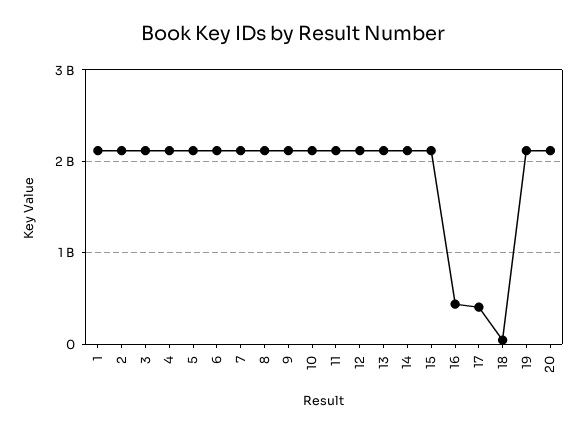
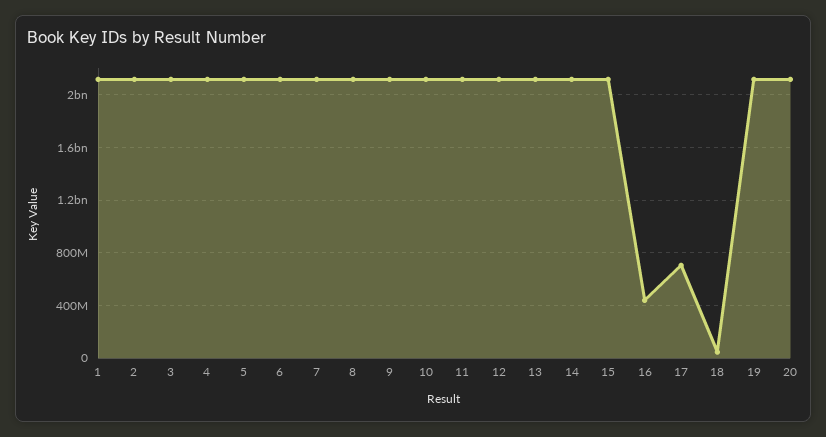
  {
    "1": 2100000000,
    "2": 2100000000,
    "3": 2100000000,
    "4": 2100000000,
    "5": 2100000000,
    "6": 2100000000,
    "7": 2100000000,
    "8": 2100000000,
    "9": 2100000000,
    "10": 2100000000,
    "11": 2100000000,
    "12": 2100000000,
    "13": 2100000000,
    "14": 2100000000,
    "15": 2100000000,
    "16": 450000000,
-   "17": 400000000,
+   "17": 700000000,
    "18": 50000000,
    "19": 2100000000,
    "20": 2100000000
  }

